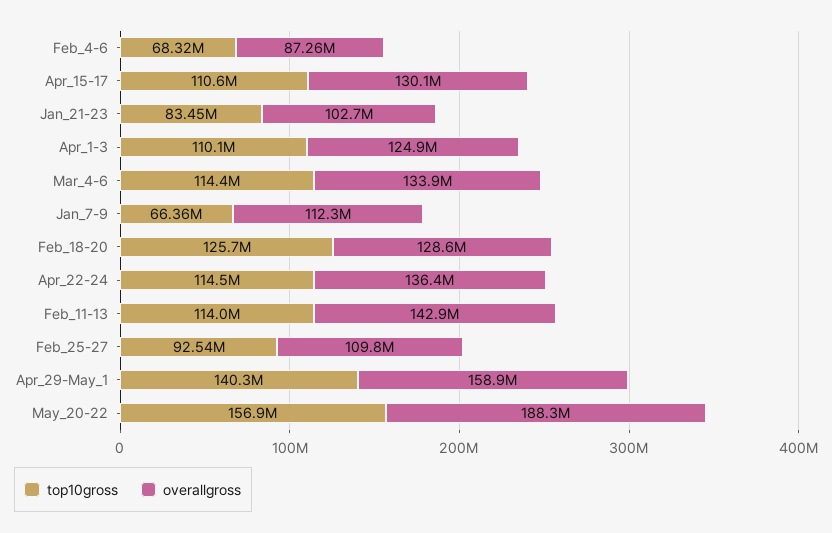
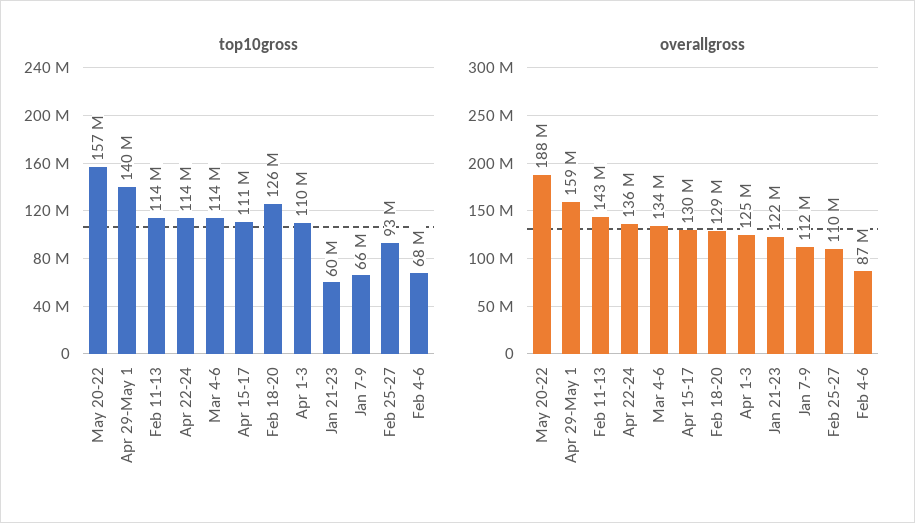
  {
    "top10gross": {
      "Feb_4-6": 68320000,
      "Apr_15-17": 110600000,
-     "Jan_21-23": 83450000,
+     "Jan_21-23": 60000000,
      "Apr_1-3": 110100000,
      "Mar_4-6": 114400000,
      "Jan_7-9": 66360000,
      "Feb_18-20": 125700000,
      "Apr_22-24": 114500000,
      "Feb_11-13": 114000000,
      "Feb_25-27": 92540000,
      "Apr_29-May_1": 140300000,
      "May_20-22": 156900000
    },
    "overallgross": {
      "Feb_4-6": 87260000,
      "Apr_15-17": 130100000,
-     "Jan_21-23": 102700000,
+     "Jan_21-23": 122000000,
      "Apr_1-3": 124900000,
      "Mar_4-6": 133900000,
      "Jan_7-9": 112300000,
      "Feb_18-20": 128600000,
      "Apr_22-24": 136400000,
      "Feb_11-13": 142900000,
      "Feb_25-27": 109800000,
      "Apr_29-May_1": 158900000,
      "May_20-22": 188300000
    }
  }

